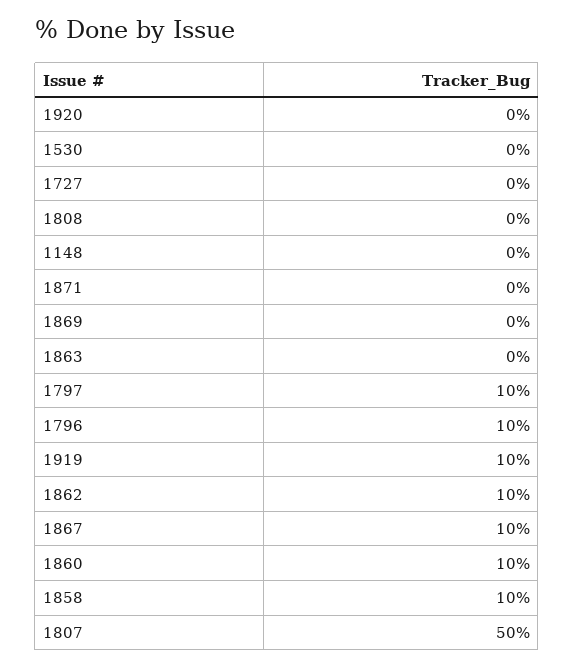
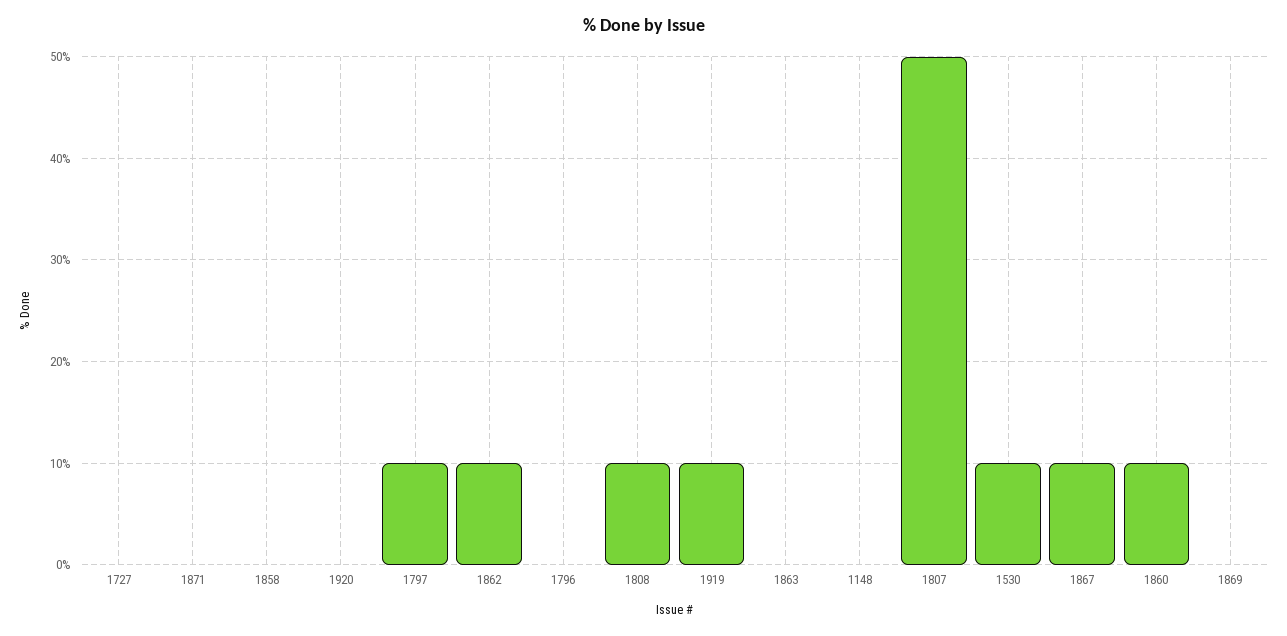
  {
    "1920": 0,
-   "1530": 0,
+   "1530": 10,
    "1727": 0,
-   "1808": 0,
+   "1808": 10,
    "1148": 0,
    "1871": 0,
    "1869": 0,
    "1863": 0,
    "1797": 10,
-   "1796": 10,
+   "1796": 0,
    "1919": 10,
    "1862": 10,
    "1867": 10,
    "1860": 10,
-   "1858": 10,
+   "1858": 0,
    "1807": 50
  }

